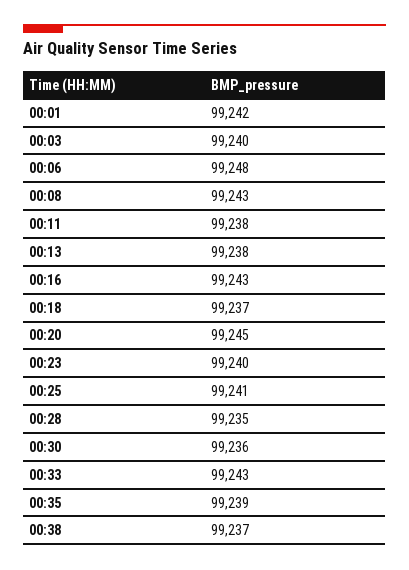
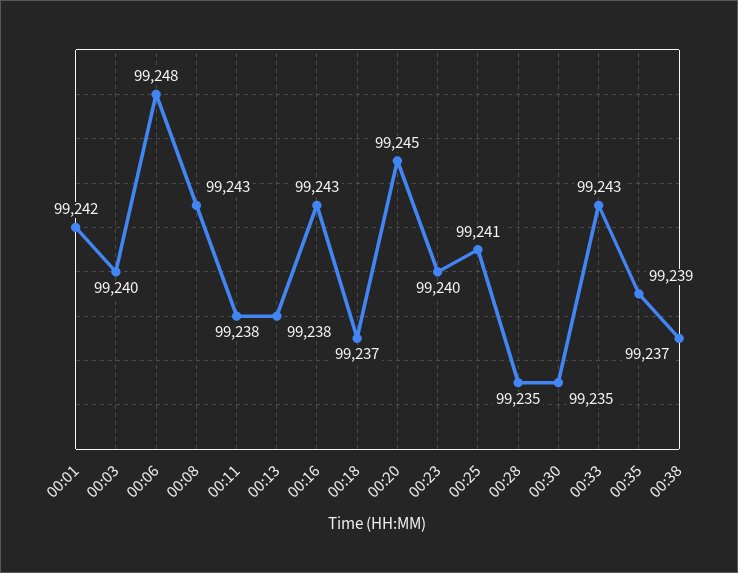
  {
    "00:01": 99242,
    "00:03": 99240,
    "00:06": 99248,
    "00:08": 99243,
    "00:11": 99238,
    "00:13": 99238,
    "00:16": 99243,
    "00:18": 99237,
    "00:20": 99245,
    "00:23": 99240,
    "00:25": 99241,
    "00:28": 99235,
-   "00:30": 99236,
+   "00:30": 99235,
    "00:33": 99243,
    "00:35": 99239,
    "00:38": 99237
  }

